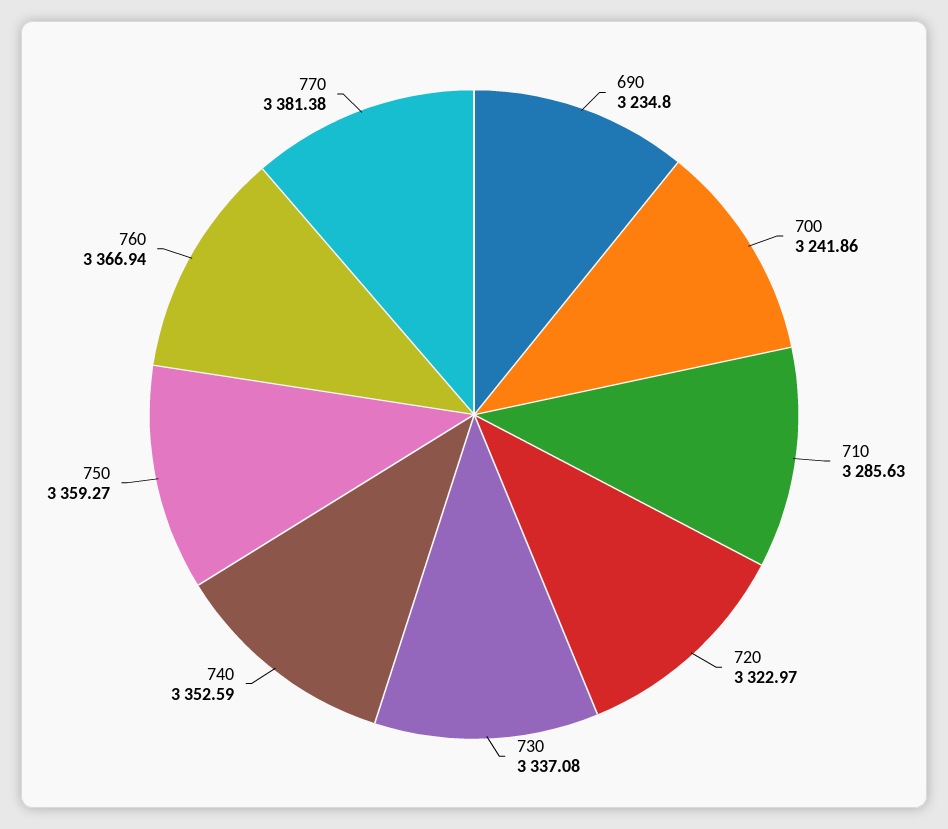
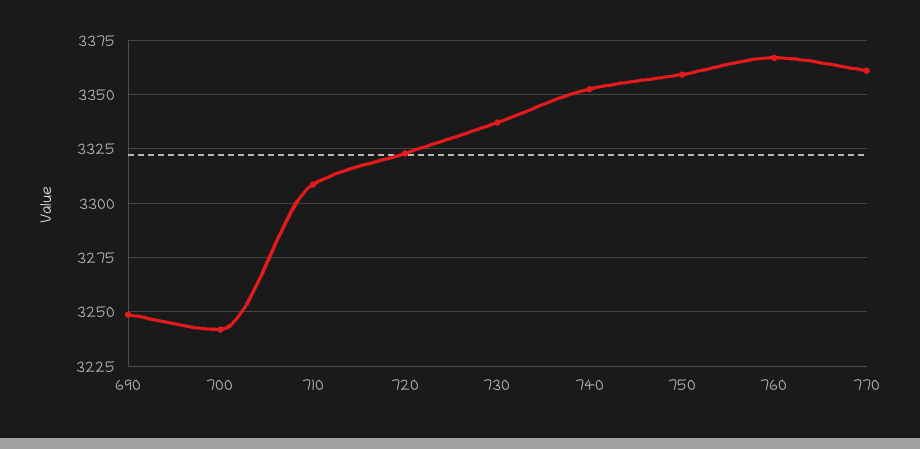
  {
-   "690": 3234.8,
+   "690": 3250,
    "700": 3241.86,
-   "710": 3285.63,
+   "710": 3310,
    "720": 3322.97,
    "730": 3337.08,
    "740": 3352.59,
    "750": 3359.27,
    "760": 3366.94,
-   "770": 3381.38
+   "770": 3360
  }

